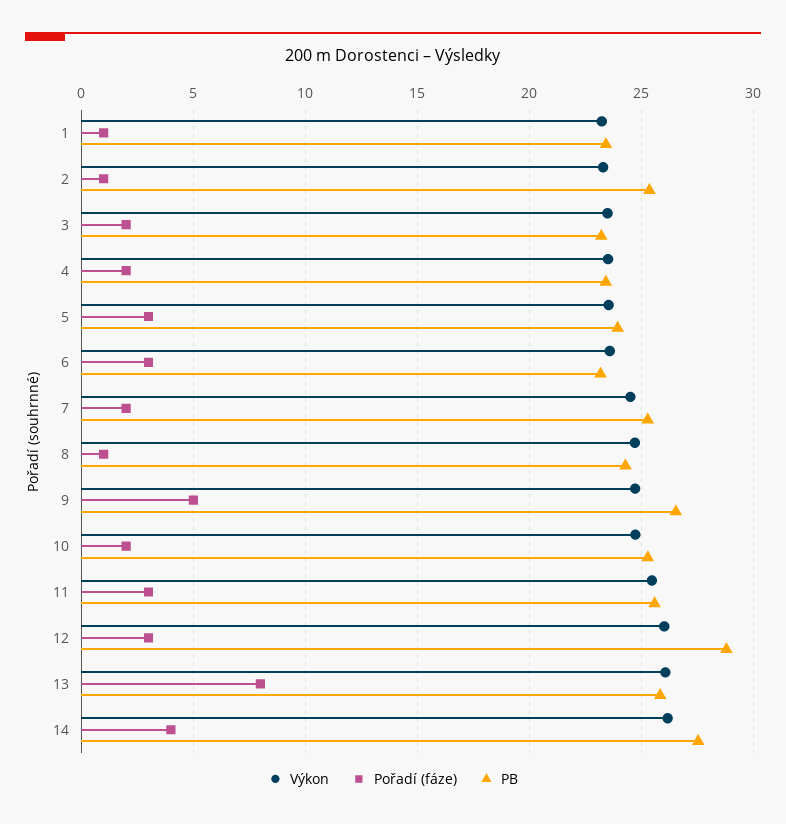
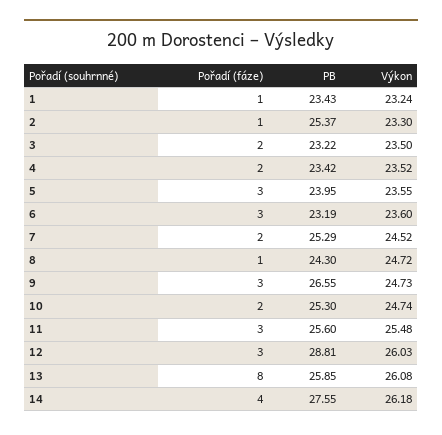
  {
    "Výkon": {
      "1": 23.24,
      "2": 23.3,
      "3": 23.5,
      "4": 23.52,
      "5": 23.55,
      "6": 23.6,
      "7": 24.52,
      "8": 24.72,
      "9": 24.73,
      "10": 24.74,
      "11": 25.48,
      "12": 26.03,
      "13": 26.08,
      "14": 26.18
    },
    "Pořadí (fáze)": {
      "1": 1,
      "2": 1,
      "3": 2,
      "4": 2,
      "5": 3,
      "6": 3,
      "7": 2,
      "8": 1,
-     "9": 5,
+     "9": 3,
      "10": 2,
      "11": 3,
      "12": 3,
      "13": 8,
      "14": 4
    },
    "PB": {
      "1": 23.43,
      "2": 25.37,
      "3": 23.22,
      "4": 23.42,
      "5": 23.95,
      "6": 23.19,
      "7": 25.29,
      "8": 24.3,
      "9": 26.55,
      "10": 25.3,
      "11": 25.6,
      "12": 28.81,
      "13": 25.85,
      "14": 27.55
    }
  }

